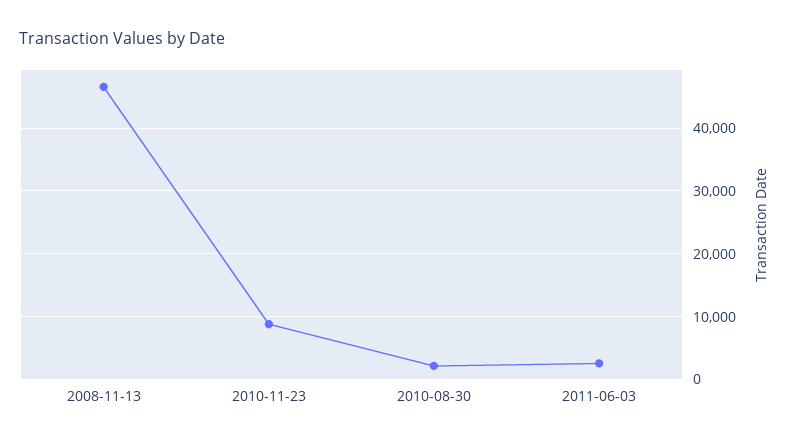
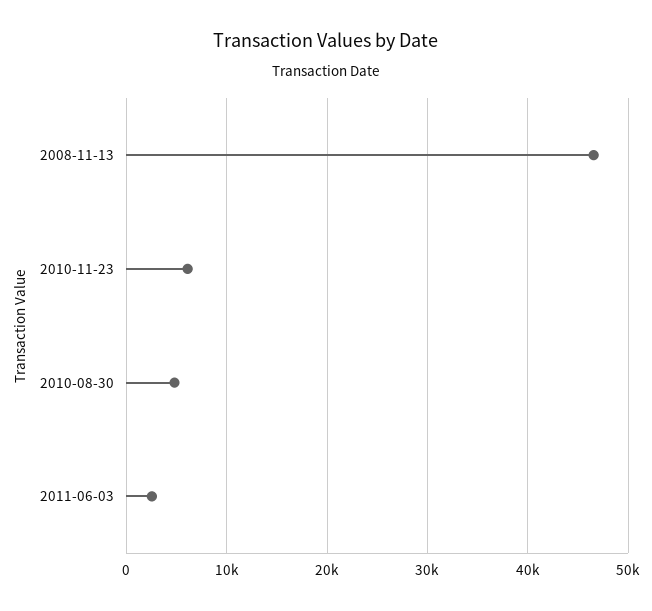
  {
    "2008-11-13": 47000,
-   "2010-11-23": 9000,
+   "2010-11-23": 6000,
-   "2010-08-30": 2000,
+   "2010-08-30": 5000,
    "2011-06-03": 3000
  }

